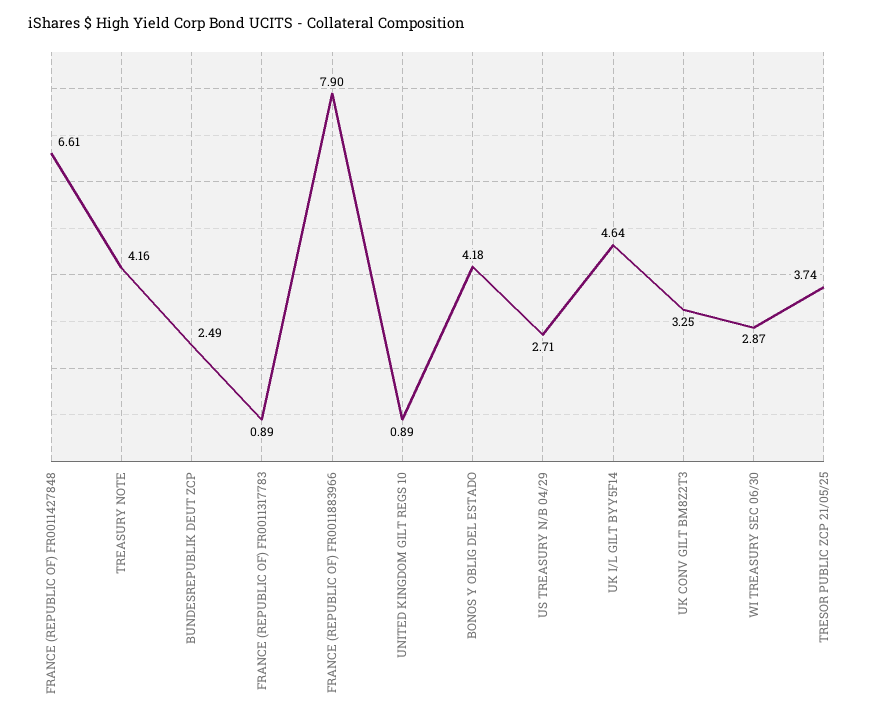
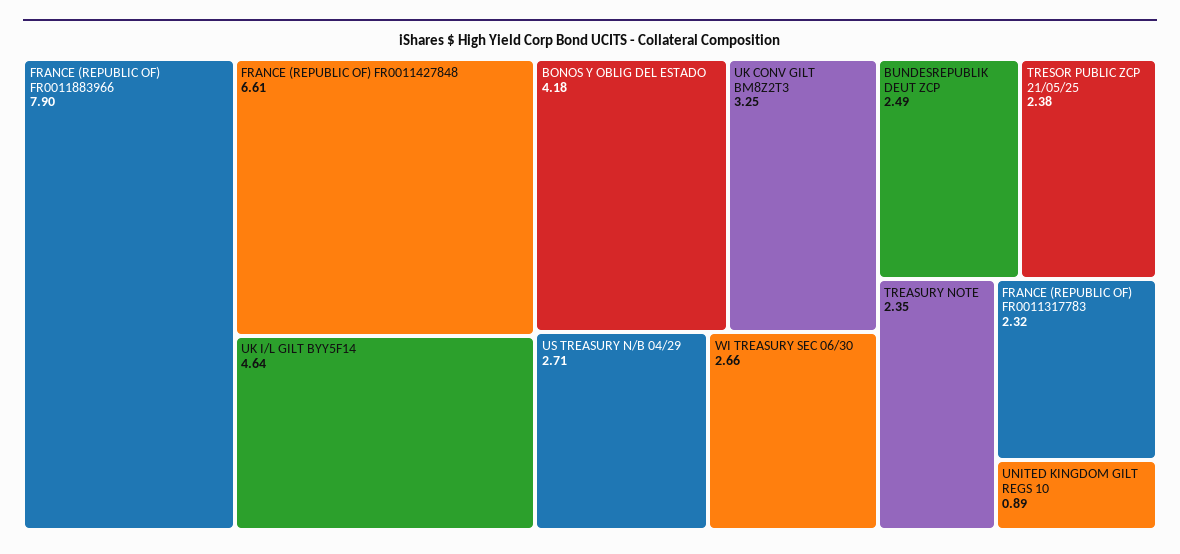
  {
    "FRANCE (REPUBLIC OF) FR0011427848": 6.61,
-   "TREASURY NOTE": 4.16,
+   "TREASURY NOTE": 2.35,
    "BUNDESREPUBLIK DEUT ZCP": 2.49,
-   "FRANCE (REPUBLIC OF) FR0011317783": 0.89,
+   "FRANCE (REPUBLIC OF) FR0011317783": 2.32,
    "FRANCE (REPUBLIC OF) FR0011883966": 7.9,
    "UNITED KINGDOM GILT REGS 10": 0.89,
    "BONOS Y OBLIG DEL ESTADO": 4.18,
    "US TREASURY N/B 04/29": 2.71,
    "UK I/L GILT BYY5F14": 4.64,
    "UK CONV GILT BM8Z2T3": 3.25,
-   "WI TREASURY SEC 06/30": 2.87,
+   "WI TREASURY SEC 06/30": 2.66,
-   "TRESOR PUBLIC ZCP 21/05/25": 3.74
+   "TRESOR PUBLIC ZCP 21/05/25": 2.38
  }

